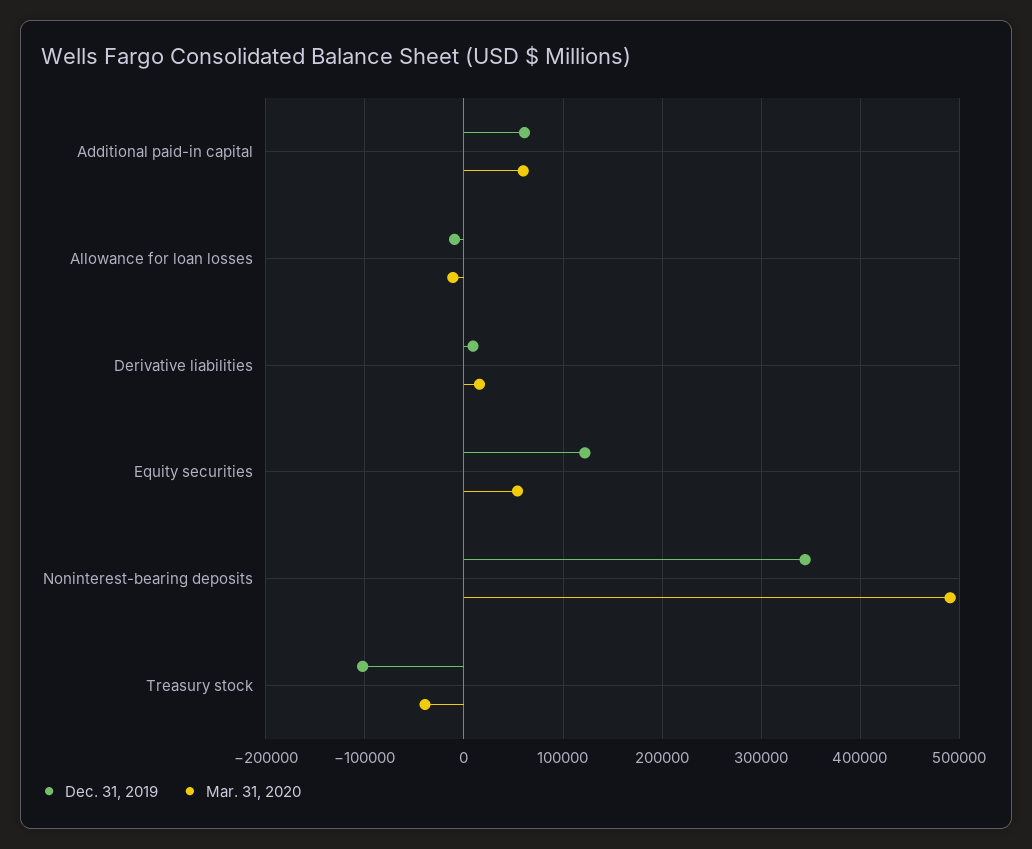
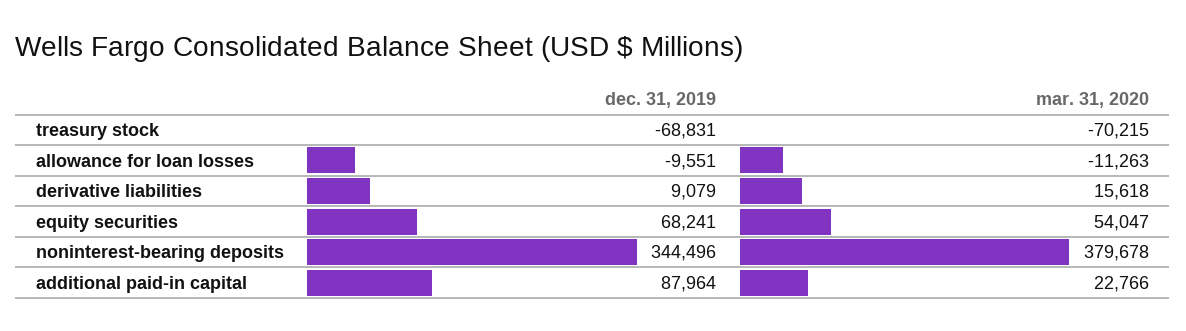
  {
    "Dec. 31, 2019": {
-     "Additional paid-in capital": 60000,
+     "Additional paid-in capital": 87964,
      "Allowance for loan losses": -9551,
      "Derivative liabilities": 9079,
-     "Equity securities": 120000,
+     "Equity securities": 68241,
      "Noninterest-bearing deposits": 344496,
-     "Treasury stock": -100000
+     "Treasury stock": -68831
    },
    "Mar. 31, 2020": {
-     "Additional paid-in capital": 60000,
+     "Additional paid-in capital": 22766,
      "Allowance for loan losses": -11263,
      "Derivative liabilities": 15618,
      "Equity securities": 54047,
-     "Noninterest-bearing deposits": 490000,
+     "Noninterest-bearing deposits": 379678,
-     "Treasury stock": -40000
+     "Treasury stock": -70215
    }
  }

